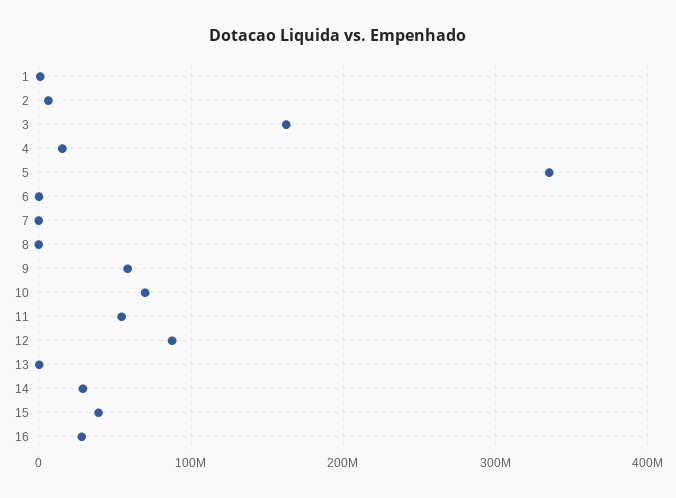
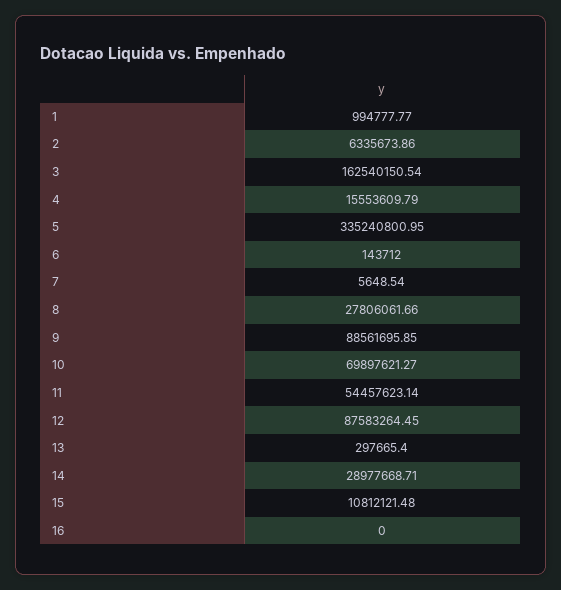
  {
    "1": 994777.77,
    "2": 6335673.86,
    "3": 162540150.54,
    "4": 15553609.79,
    "5": 335240800.95,
    "6": 143712,
    "7": 5648.54,
-   "8": 0,
+   "8": 27806061.66,
-   "9": 60000000,
+   "9": 88561695.85,
    "10": 69897621.27,
    "11": 54457623.14,
    "12": 87583264.45,
    "13": 297665.4,
    "14": 28977668.71,
-   "15": 40000000,
+   "15": 10812121.48,
-   "16": 30000000
+   "16": 0
  }

